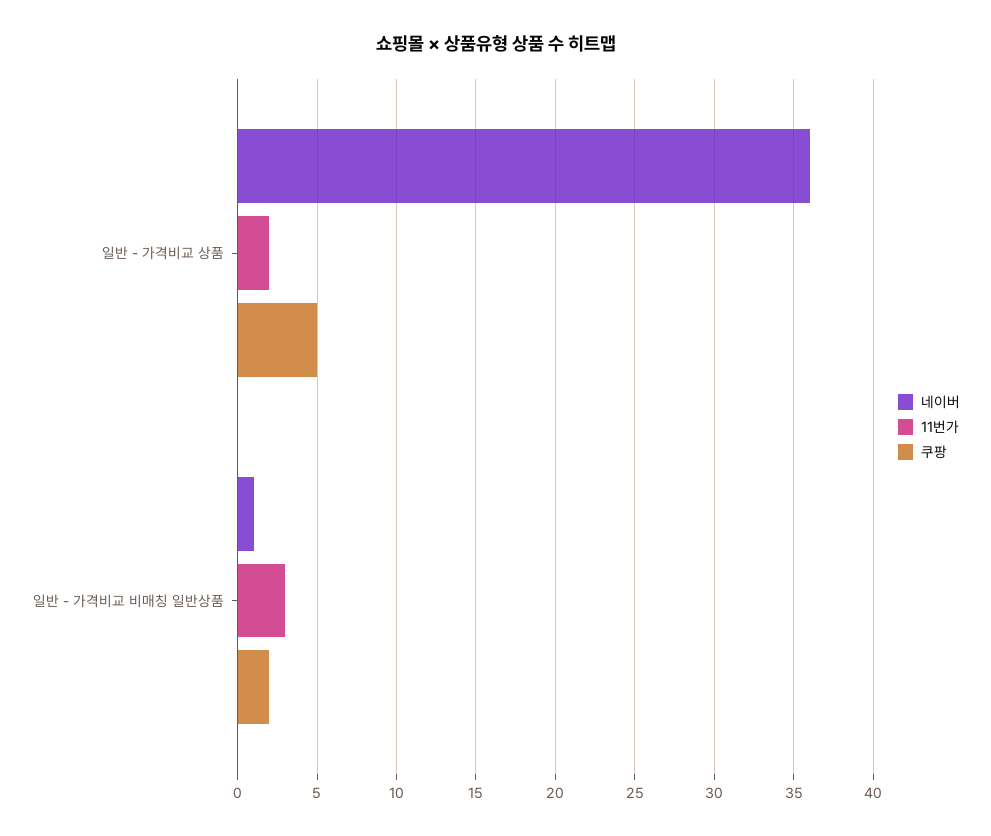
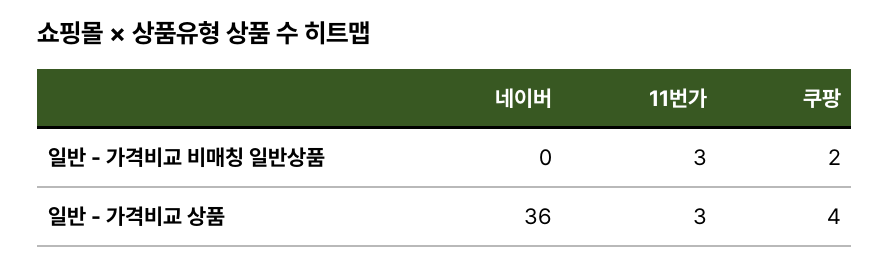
  {
    "네이버": {
      "일반 - 가격비교 상품": 36,
-     "일반 - 가격비교 비매칭 일반상품": 1
+     "일반 - 가격비교 비매칭 일반상품": 0
    },
    "11번가": {
-     "일반 - 가격비교 상품": 2,
+     "일반 - 가격비교 상품": 3,
      "일반 - 가격비교 비매칭 일반상품": 3
    },
    "쿠팡": {
-     "일반 - 가격비교 상품": 5,
+     "일반 - 가격비교 상품": 4,
      "일반 - 가격비교 비매칭 일반상품": 2
    }
  }

